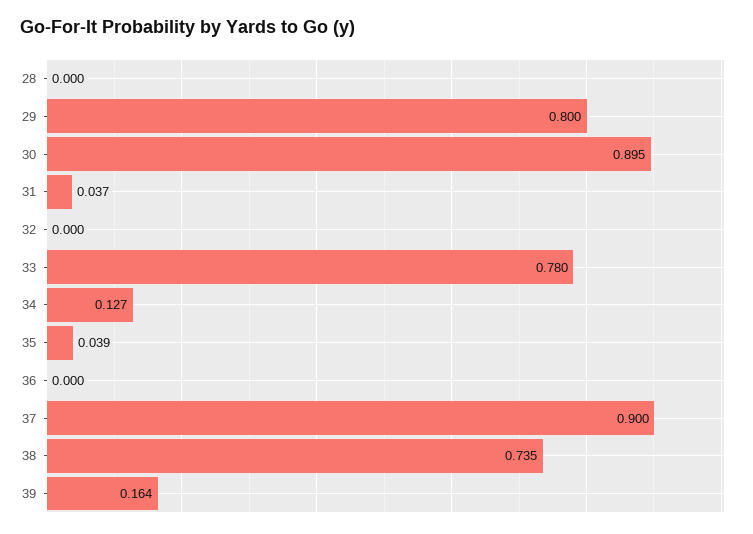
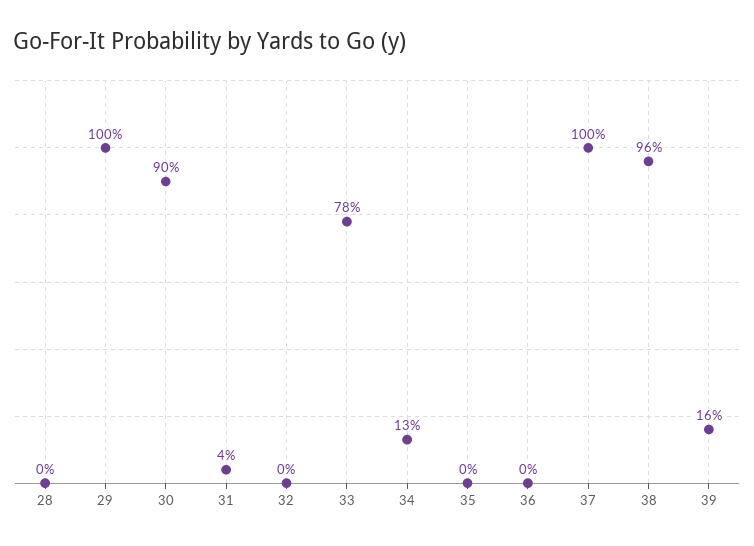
  {
    "28": 0,
-   "29": 0.8,
+   "29": 1,
    "30": 0.895,
    "31": 0.037,
    "32": 0,
    "33": 0.78,
    "34": 0.127,
-   "35": 0.039,
+   "35": 0,
    "36": 0,
-   "37": 0.9,
+   "37": 1,
-   "38": 0.735,
+   "38": 0.96,
    "39": 0.164
  }

